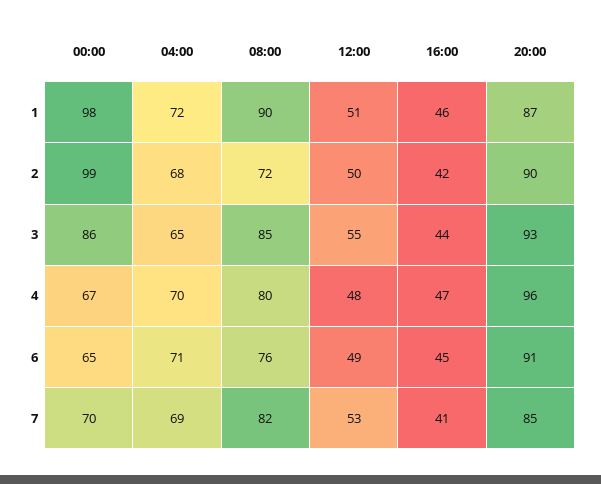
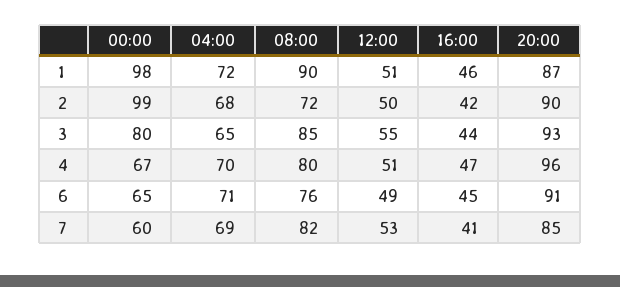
  {
    "00:00": {
      "1": 98,
      "2": 99,
-     "3": 86,
+     "3": 80,
      "4": 67,
      "6": 65,
-     "7": 70
+     "7": 60
    },
    "04:00": {
      "1": 72,
      "2": 68,
      "3": 65,
      "4": 70,
      "6": 71,
      "7": 69
    },
    "08:00": {
      "1": 90,
      "2": 72,
      "3": 85,
      "4": 80,
      "6": 76,
      "7": 82
    },
    "12:00": {
      "1": 51,
      "2": 50,
      "3": 55,
-     "4": 48,
+     "4": 51,
      "6": 49,
      "7": 53
    },
    "16:00": {
      "1": 46,
      "2": 42,
      "3": 44,
      "4": 47,
      "6": 45,
      "7": 41
    },
    "20:00": {
      "1": 87,
      "2": 90,
      "3": 93,
      "4": 96,
      "6": 91,
      "7": 85
    }
  }

